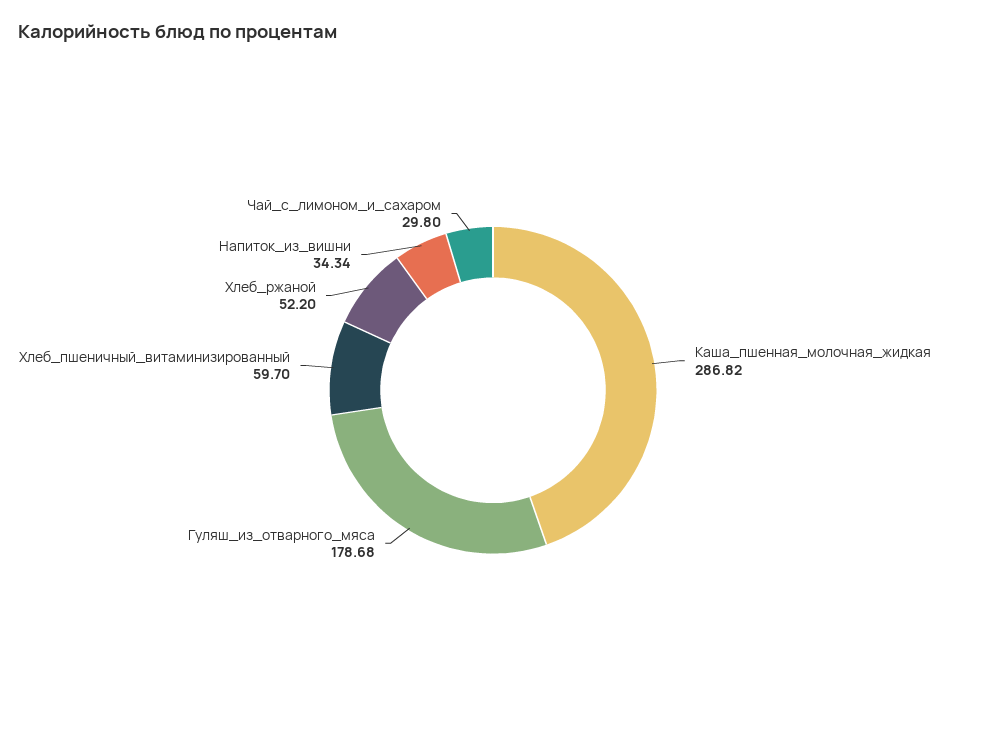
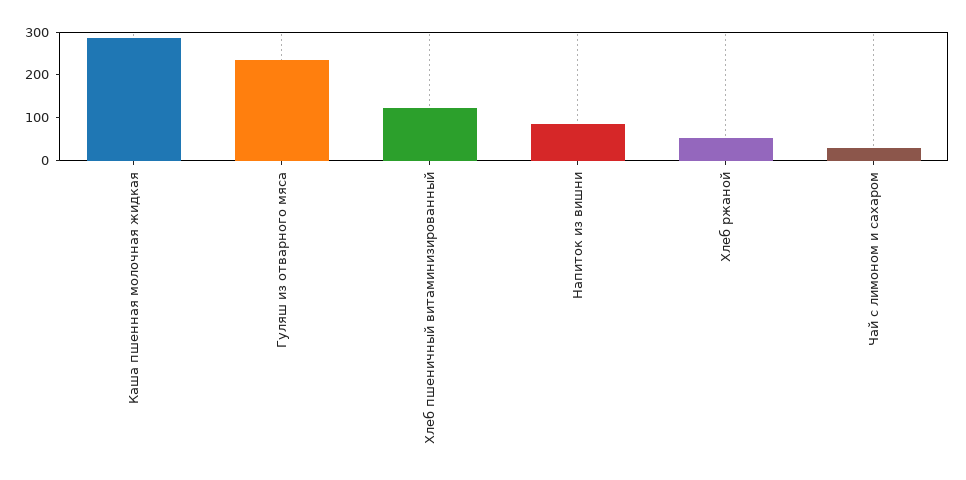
  {
    "Каша_пшенная_молочная_жидкая": 286.82,
-   "Гуляш_из_отварного_мяса": 178.68,
+   "Гуляш_из_отварного_мяса": 240,
-   "Хлеб_пшеничный_витаминизированный": 59.7,
+   "Хлеб_пшеничный_витаминизированный": 120,
    "Хлеб_ржаной": 52.2,
-   "Напиток_из_вишни": 34.34,
+   "Напиток_из_вишни": 80,
    "Чай_с_лимоном_и_сахаром": 29.8
  }

